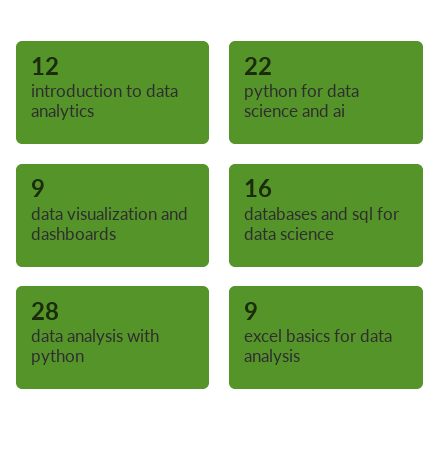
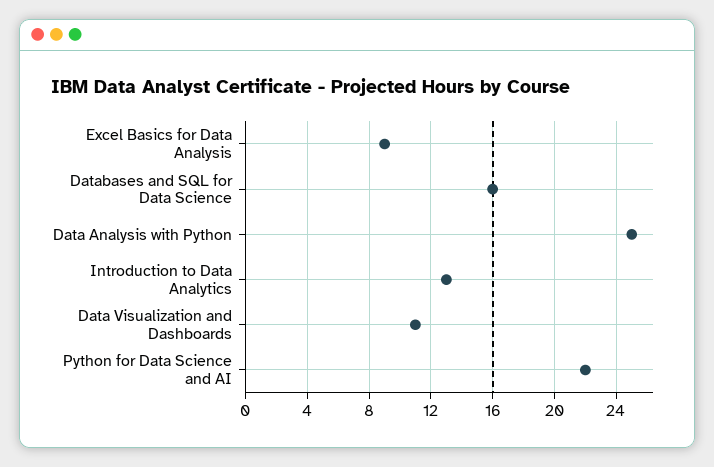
  {
-   "introduction to data analytics": 12,
+   "introduction to data analytics": 13,
    "python for data science and ai": 22,
-   "data visualization and dashboards": 9,
+   "data visualization and dashboards": 11,
    "databases and sql for data science": 16,
-   "data analysis with python": 28,
+   "data analysis with python": 25,
    "excel basics for data analysis": 9
  }

